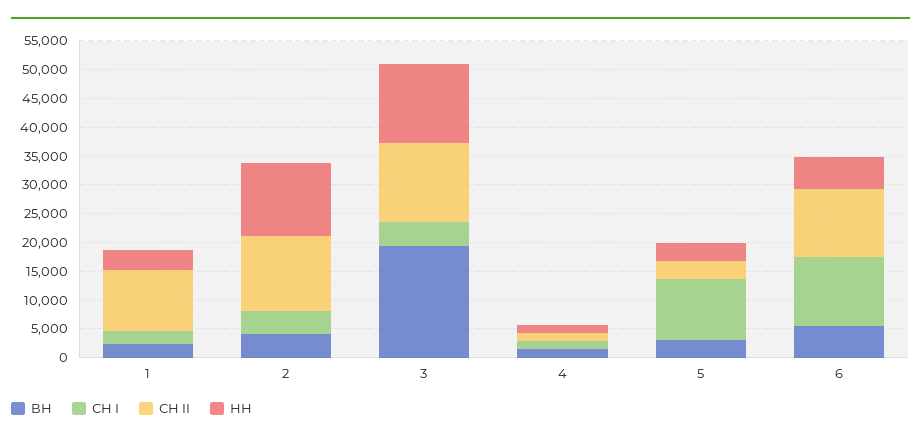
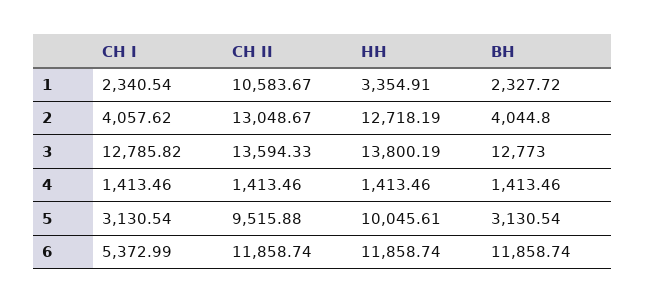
  {
    "ВН": {
      "1": 2327.72,
      "2": 4044.8,
-     "3": 20000,
+     "3": 12773,
      "4": 1413.46,
      "5": 3130.54,
-     "6": 5000
+     "6": 11858.74
    },
    "СН I": {
      "1": 2340.54,
      "2": 4057.62,
-     "3": 5000,
+     "3": 12785.82,
      "4": 1413.46,
-     "5": 10000,
+     "5": 3130.54,
-     "6": 12500
+     "6": 5372.99
    },
    "СН II": {
      "1": 10583.67,
      "2": 13048.67,
      "3": 13594.33,
      "4": 1413.46,
-     "5": 2500,
+     "5": 9515.88,
      "6": 11858.74
    },
    "НН": {
      "1": 3354.91,
      "2": 12718.19,
      "3": 13800.19,
      "4": 1413.46,
-     "5": 2500,
+     "5": 10045.61,
-     "6": 5000
+     "6": 11858.74
    }
  }

